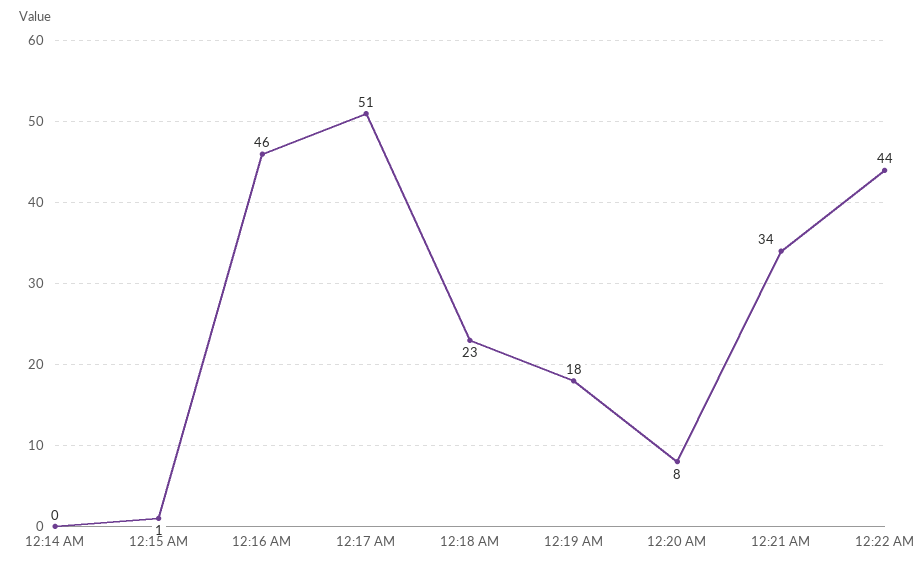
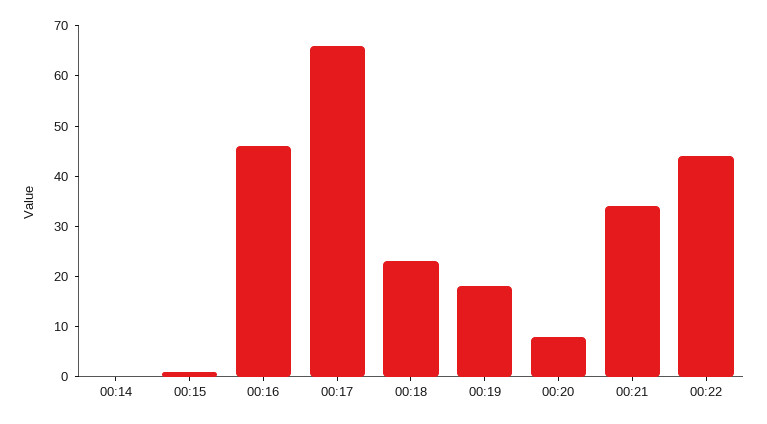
  {
    "12:14 AM": 0,
    "12:15 AM": 1,
    "12:16 AM": 46,
-   "12:17 AM": 51,
+   "12:17 AM": 65,
    "12:18 AM": 23,
    "12:19 AM": 18,
    "12:20 AM": 8,
    "12:21 AM": 34,
    "12:22 AM": 44
  }

